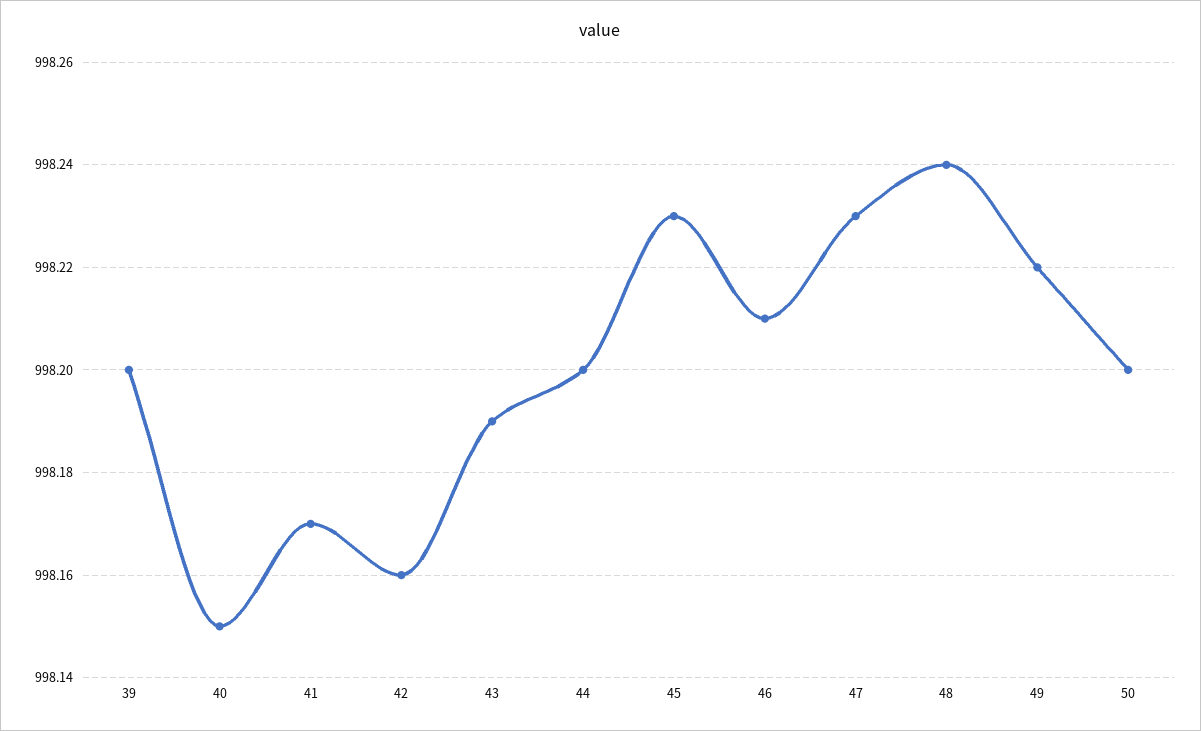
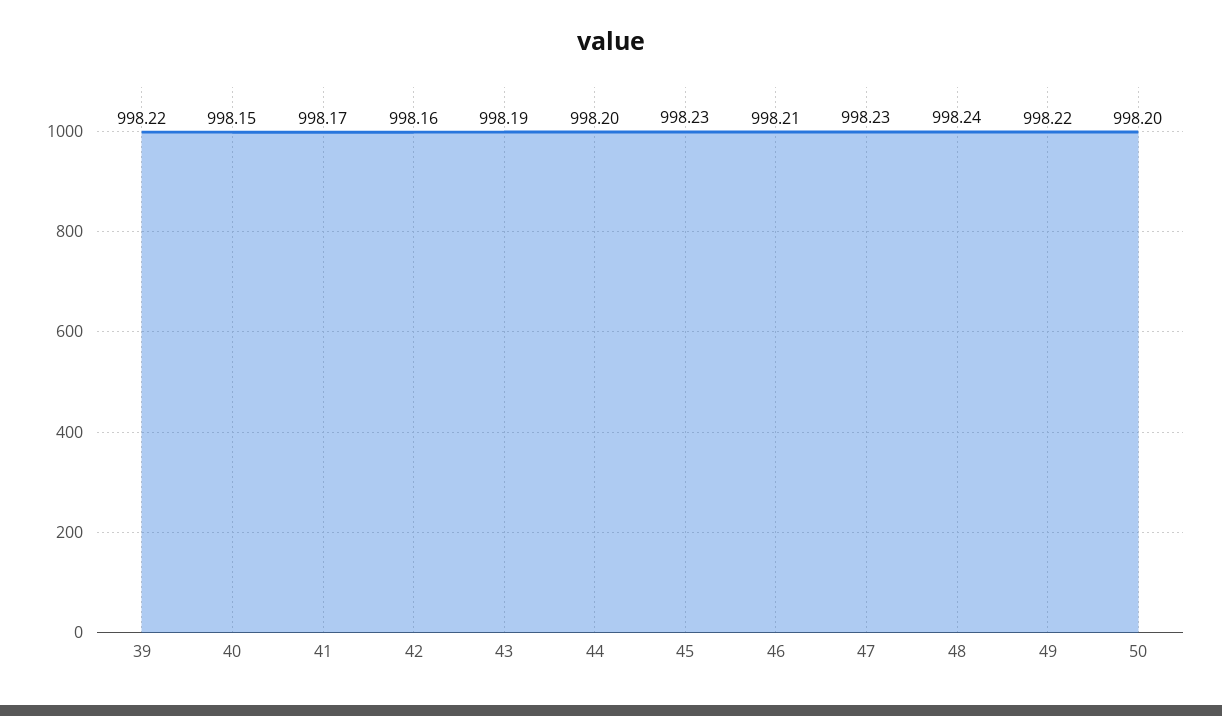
  {
-   "39": 998.2,
+   "39": 998.22,
    "40": 998.15,
    "41": 998.17,
    "42": 998.16,
    "43": 998.19,
    "44": 998.2,
    "45": 998.23,
    "46": 998.21,
    "47": 998.23,
    "48": 998.24,
    "49": 998.22,
    "50": 998.2
  }

